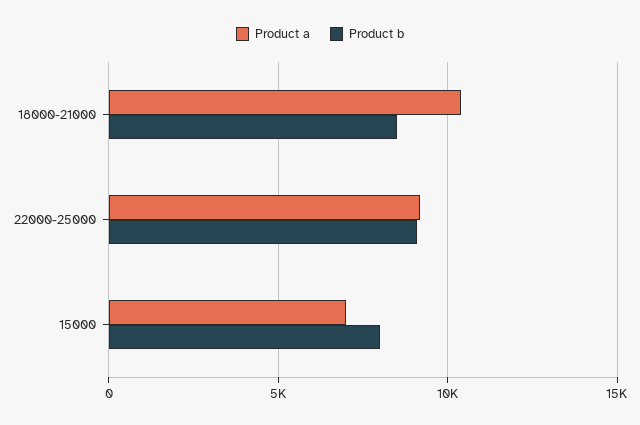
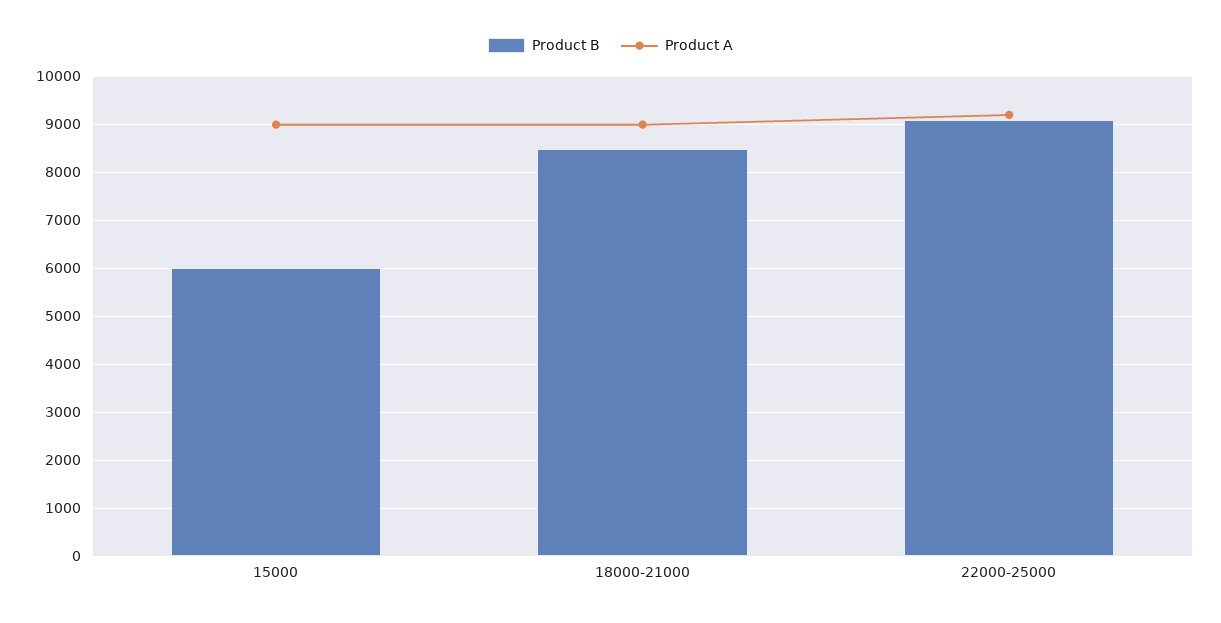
  {
    "Product a": {
-     "18000-21000": 10500,
+     "18000-21000": 9000,
      "22000-25000": 9200,
-     "15000": 7000
+     "15000": 9000
    },
    "Product b": {
      "18000-21000": 8600,
      "22000-25000": 9200,
-     "15000": 8000
+     "15000": 6000
    }
  }

